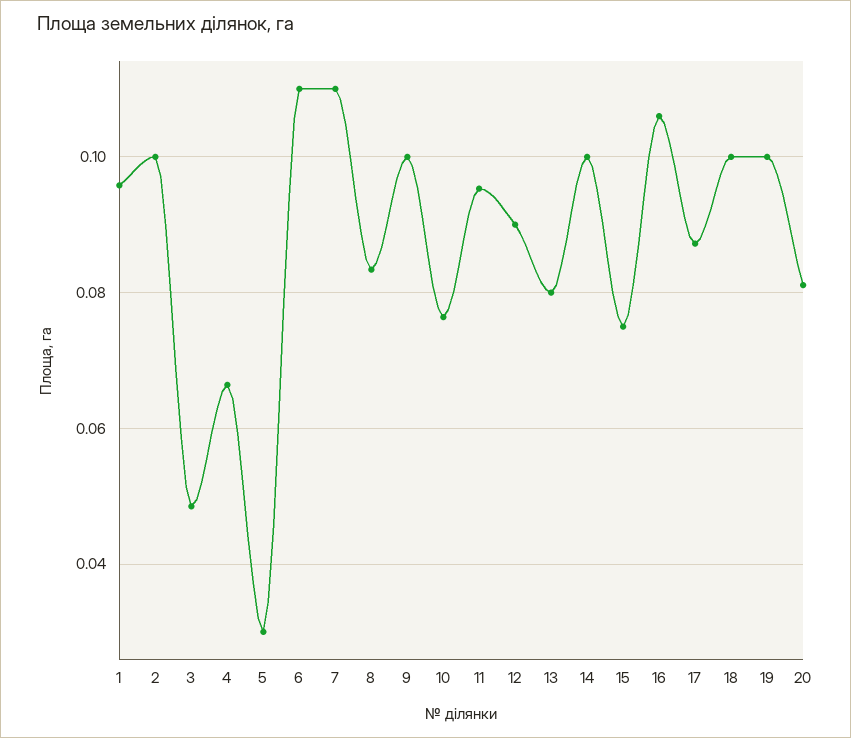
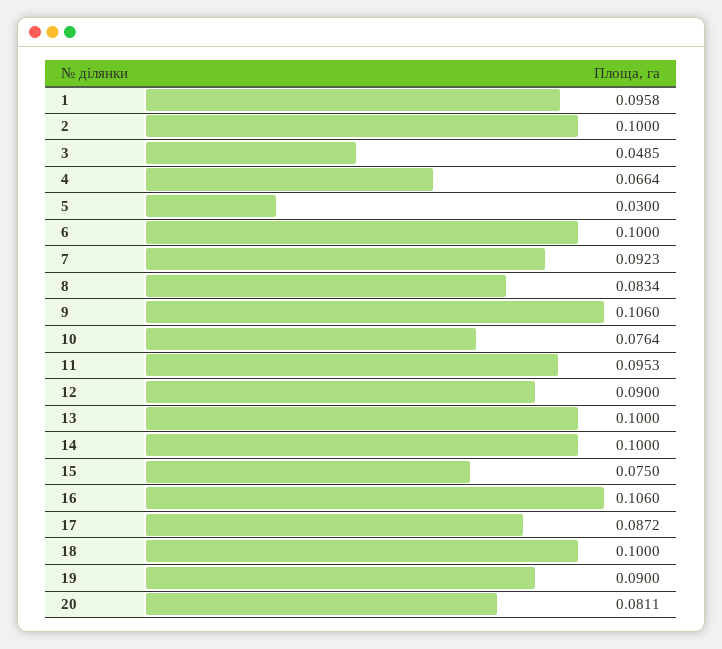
  {
    "1": 0.0958,
    "2": 0.1,
    "3": 0.0485,
    "4": 0.0664,
    "5": 0.03,
-   "6": 0.11,
+   "6": 0.1,
-   "7": 0.11,
+   "7": 0.0923,
    "8": 0.0834,
-   "9": 0.1,
+   "9": 0.106,
    "10": 0.0764,
    "11": 0.0953,
    "12": 0.09,
-   "13": 0.08,
+   "13": 0.1,
    "14": 0.1,
    "15": 0.075,
    "16": 0.106,
    "17": 0.0872,
    "18": 0.1,
-   "19": 0.1,
+   "19": 0.09,
    "20": 0.0811
  }

